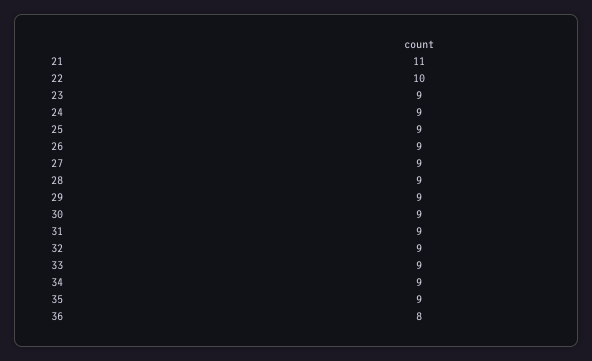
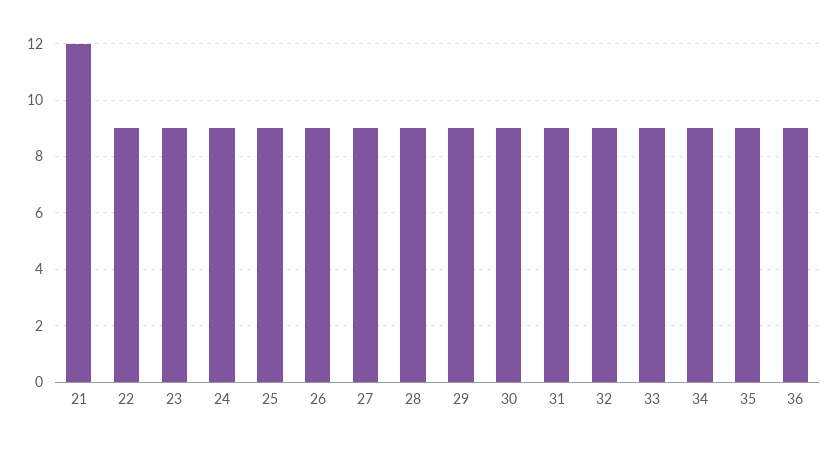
  {
-   "21": 11,
+   "21": 12,
-   "22": 10,
+   "22": 9,
    "23": 9,
    "24": 9,
    "25": 9,
    "26": 9,
    "27": 9,
    "28": 9,
    "29": 9,
    "30": 9,
    "31": 9,
    "32": 9,
    "33": 9,
    "34": 9,
    "35": 9,
-   "36": 8
+   "36": 9
  }

